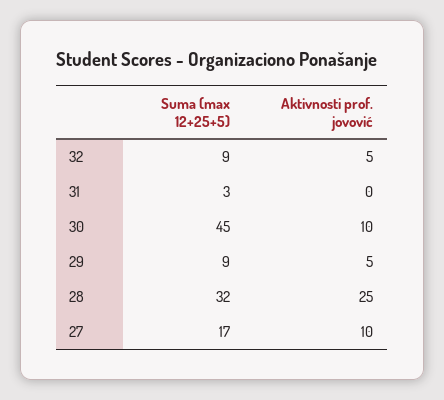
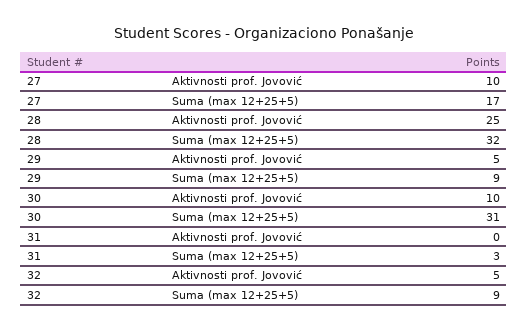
  {
    "Suma (max 12+25+5)": {
      "32": 9,
      "31": 3,
-     "30": 45,
+     "30": 31,
      "29": 9,
      "28": 32,
      "27": 17
    },
    "Aktivnosti prof. jovović": {
      "32": 5,
      "31": 0,
      "30": 10,
      "29": 5,
      "28": 25,
      "27": 10
    }
  }

